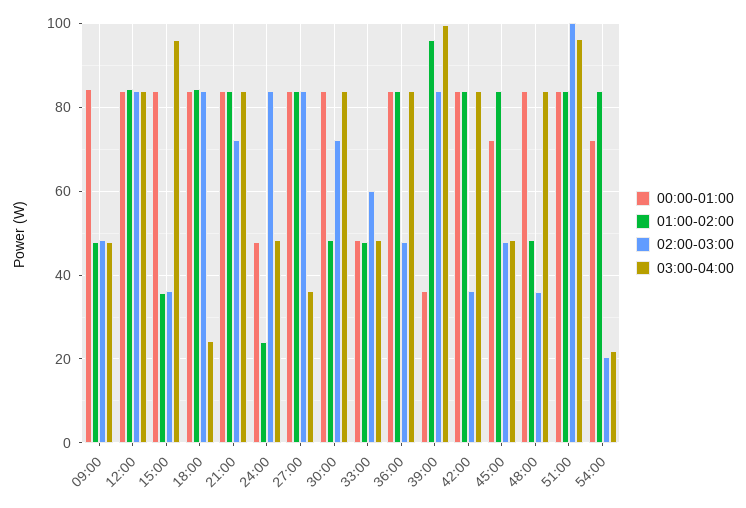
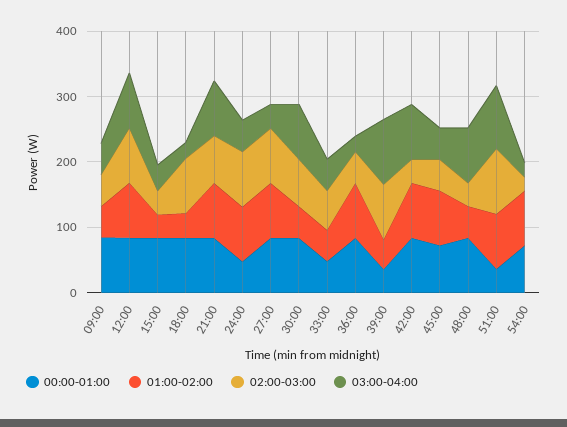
  {
    "00:00-01:00": {
      "09:00": 84,
      "12:00": 84,
      "15:00": 84,
      "18:00": 84,
      "21:00": 84,
      "24:00": 48,
      "27:00": 84,
      "30:00": 84,
      "33:00": 48,
      "36:00": 84,
      "39:00": 36,
      "42:00": 84,
      "45:00": 72,
      "48:00": 84,
-     "51:00": 84,
+     "51:00": 40,
      "54:00": 72
    },
    "01:00-02:00": {
      "09:00": 48,
      "12:00": 84,
      "15:00": 36,
-     "18:00": 84,
+     "18:00": 40,
      "21:00": 84,
-     "24:00": 24,
+     "24:00": 80,
      "27:00": 84,
      "30:00": 48,
      "33:00": 48,
      "36:00": 84,
-     "39:00": 96,
+     "39:00": 40,
      "42:00": 84,
      "45:00": 84,
      "48:00": 48,
      "51:00": 84,
      "54:00": 84
    },
    "02:00-03:00": {
      "09:00": 48,
      "12:00": 84,
      "15:00": 36,
      "18:00": 84,
      "21:00": 72,
      "24:00": 84,
      "27:00": 84,
      "30:00": 72,
      "33:00": 60,
      "36:00": 48,
      "39:00": 84,
      "42:00": 36,
      "45:00": 48,
      "48:00": 36,
      "51:00": 100,
      "54:00": 20
    },
    "03:00-04:00": {
      "09:00": 48,
      "12:00": 84,
-     "15:00": 96,
+     "15:00": 40,
      "18:00": 24,
      "21:00": 84,
      "24:00": 48,
      "27:00": 36,
      "30:00": 84,
      "33:00": 48,
-     "36:00": 84,
+     "36:00": 20,
      "39:00": 100,
      "42:00": 84,
      "45:00": 48,
      "48:00": 84,
      "51:00": 96,
      "54:00": 22
    }
  }

